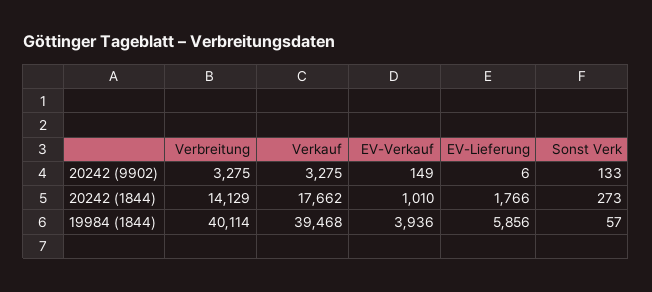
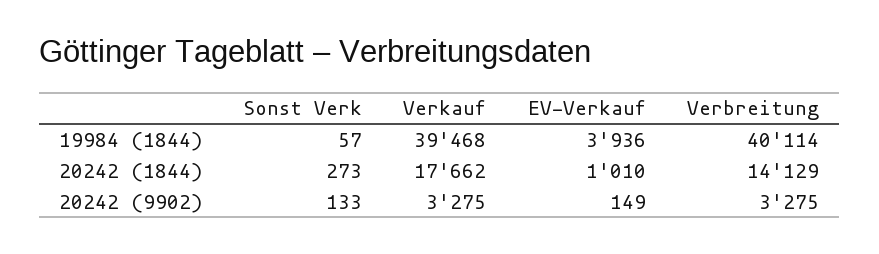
  {
    "Verbreitung": {
      "20242 (9902)": 3275,
      "20242 (1844)": 14129,
      "19984 (1844)": 40114
    },
    "Verkauf": {
      "20242 (9902)": 3275,
      "20242 (1844)": 17662,
      "19984 (1844)": 39468
    },
    "EV-Verkauf": {
      "20242 (9902)": 149,
      "20242 (1844)": 1010,
      "19984 (1844)": 3936
    },
-   "EV-Lieferung": {
-     "20242 (9902)": 6,
-     "20242 (1844)": 1766,
-     "19984 (1844)": 5856
-   },
    "Sonst Verk": {
      "20242 (9902)": 133,
      "20242 (1844)": 273,
      "19984 (1844)": 57
    }
  }

